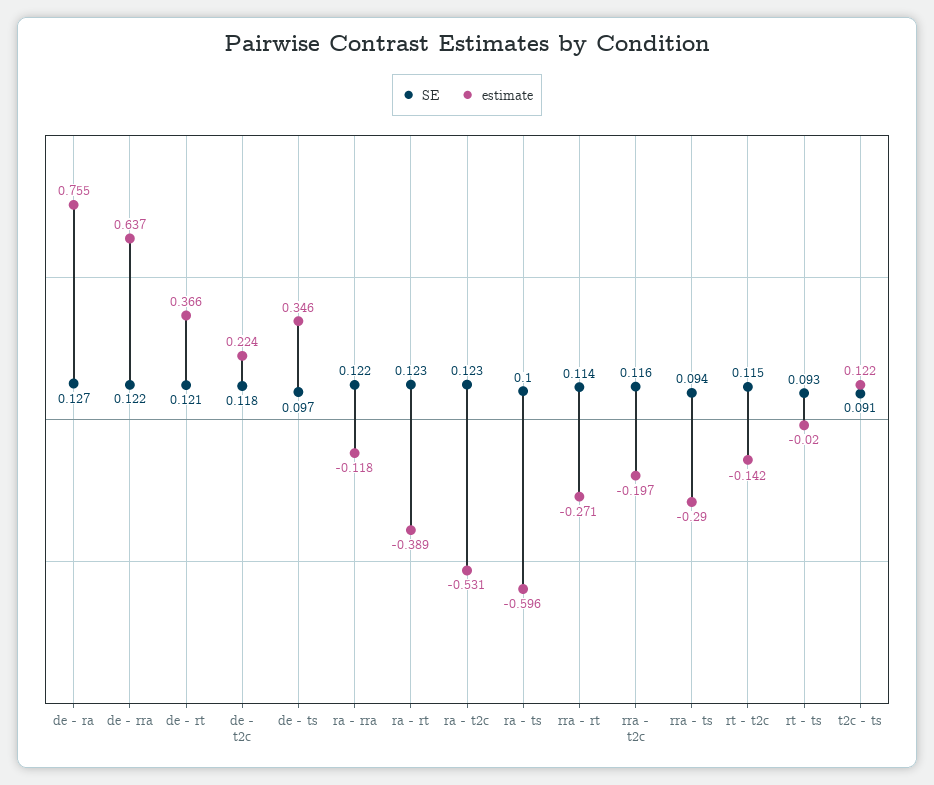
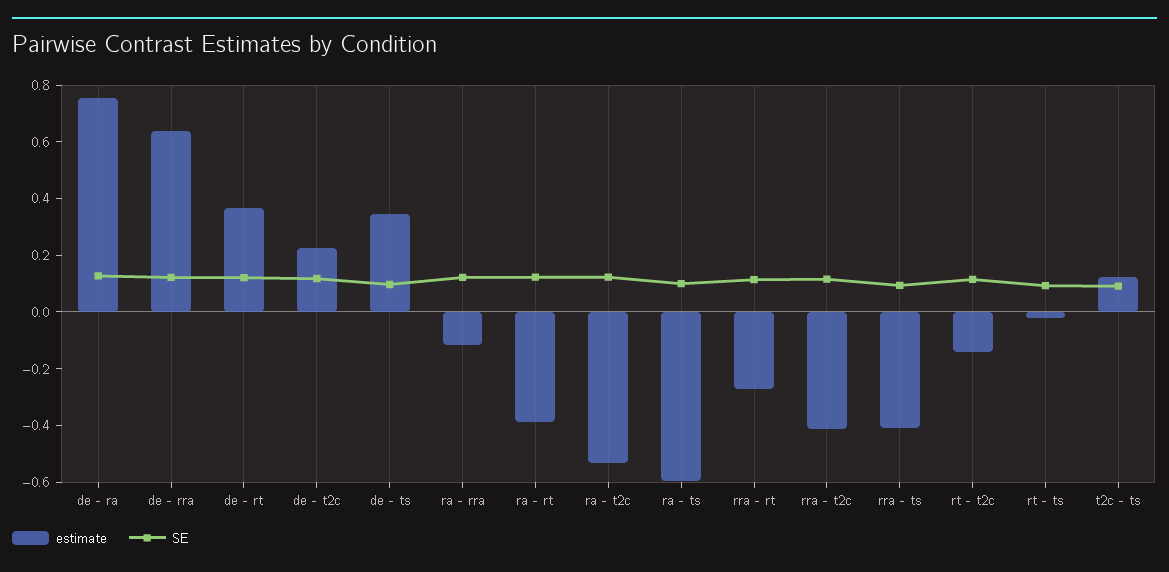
  {
    "SE": {
      "de - ra": 0.127,
      "de - rra": 0.122,
      "de - rt": 0.121,
      "de - t2c": 0.118,
      "de - ts": 0.097,
      "ra - rra": 0.122,
      "ra - rt": 0.123,
      "ra - t2c": 0.123,
      "ra - ts": 0.1,
      "rra - rt": 0.114,
      "rra - t2c": 0.116,
      "rra - ts": 0.094,
      "rt - t2c": 0.115,
      "rt - ts": 0.093,
      "t2c - ts": 0.091
    },
    "estimate": {
      "de - ra": 0.755,
      "de - rra": 0.637,
      "de - rt": 0.366,
      "de - t2c": 0.224,
      "de - ts": 0.346,
      "ra - rra": -0.118,
      "ra - rt": -0.389,
      "ra - t2c": -0.531,
      "ra - ts": -0.596,
      "rra - rt": -0.271,
-     "rra - t2c": -0.197,
+     "rra - t2c": -0.4,
-     "rra - ts": -0.29,
+     "rra - ts": -0.4,
      "rt - t2c": -0.142,
      "rt - ts": -0.02,
      "t2c - ts": 0.122
    }
  }

